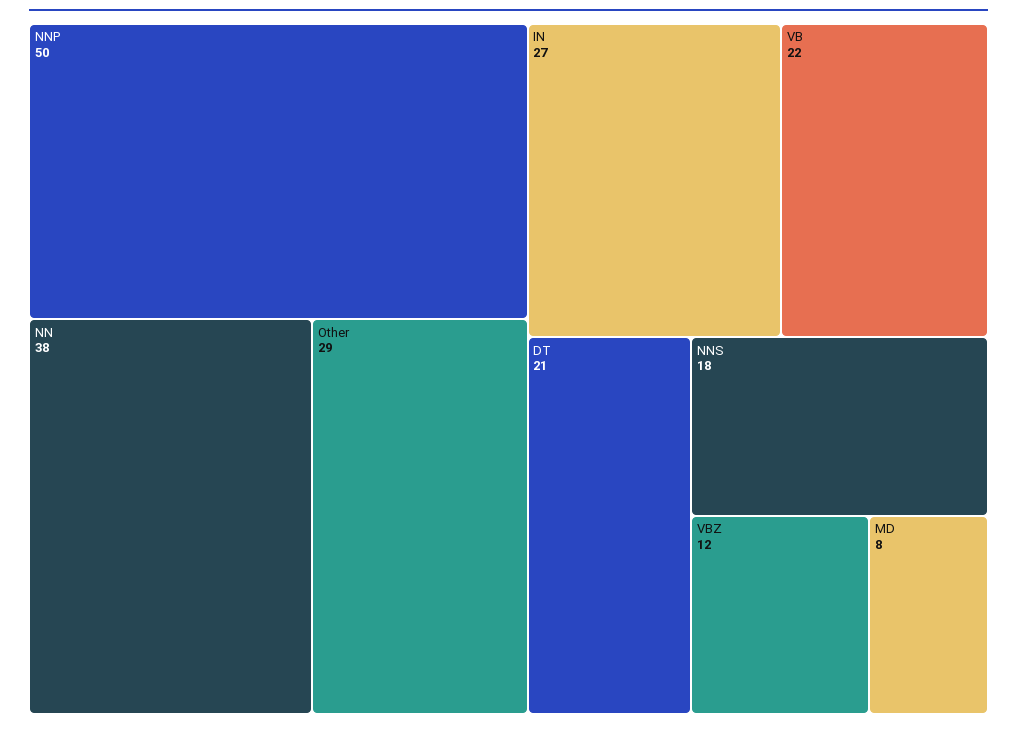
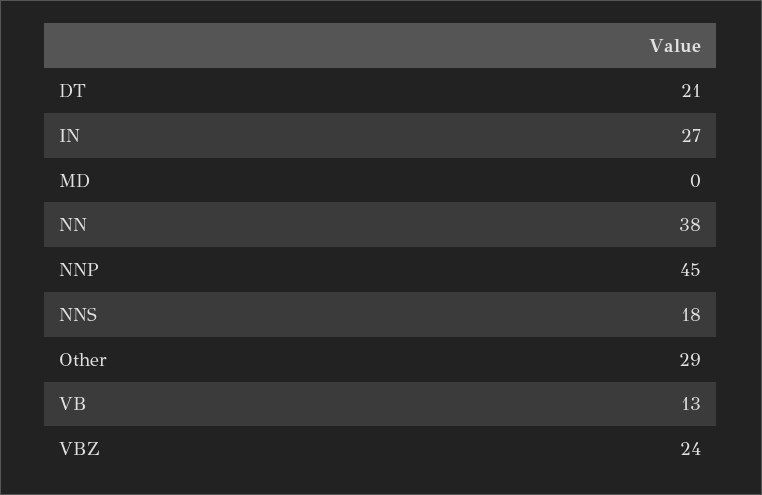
  {
-   "NNP": 50,
+   "NNP": 45,
    "NN": 38,
    "Other": 29,
    "IN": 27,
-   "VB": 22,
+   "VB": 13,
    "DT": 21,
    "NNS": 18,
-   "VBZ": 12,
+   "VBZ": 24,
-   "MD": 8
+   "MD": 0
  }

